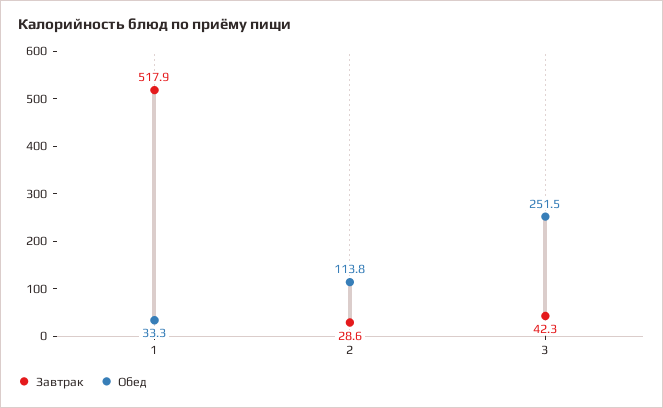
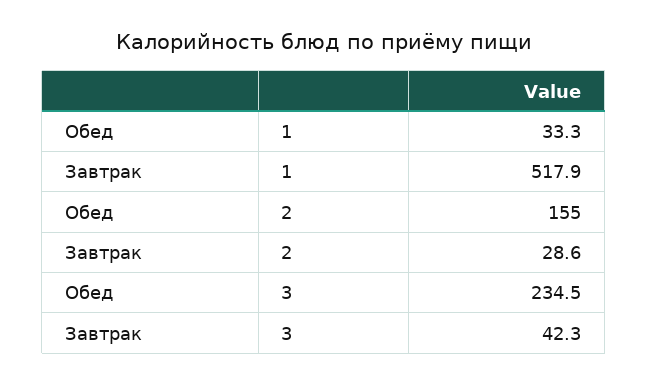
  {
    "Завтрак": {
      "1": 517.9,
      "2": 28.6,
      "3": 42.3
    },
    "Обед": {
      "1": 33.3,
-     "2": 113.8,
+     "2": 155,
-     "3": 251.5
+     "3": 234.5
    }
  }

